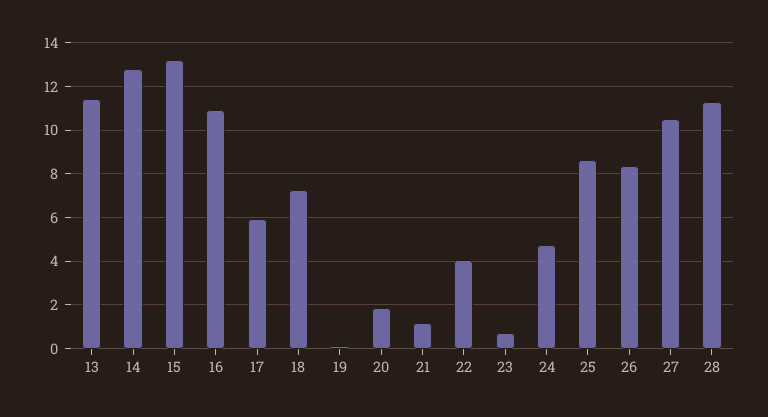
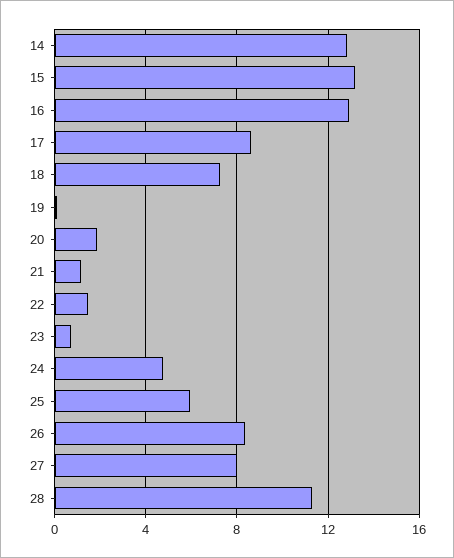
  {
-   "13": 11.5,
    "14": 13,
    "15": 13,
-   "16": 11,
+   "16": 13,
-   "17": 6,
+   "17": 8.5,
    "18": 7.5,
    "19": 0,
    "20": 2,
    "21": 1,
-   "22": 4,
+   "22": 1.5,
    "23": 0.5,
    "24": 4.5,
-   "25": 8.5,
+   "25": 6,
    "26": 8.5,
-   "27": 10.5,
+   "27": 8,
    "28": 11.5
  }

